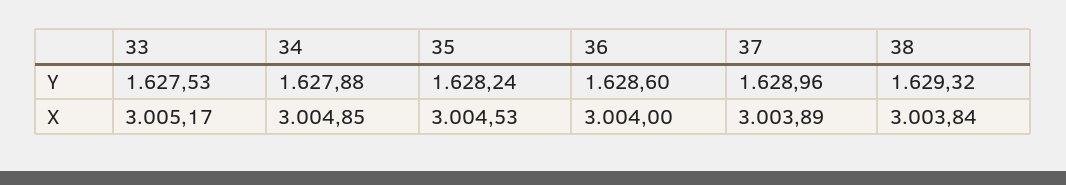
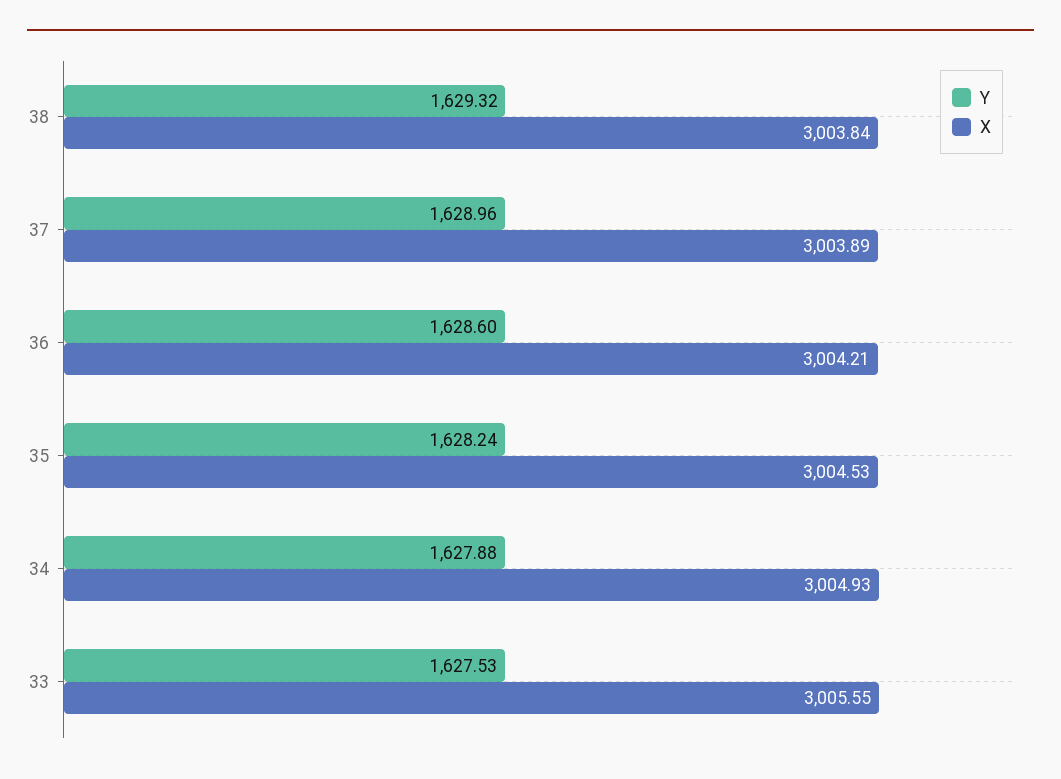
  {
    "Y": {
      "33": 1627.53,
      "34": 1627.88,
      "35": 1628.24,
      "36": 1628.6,
      "37": 1628.96,
      "38": 1629.32
    },
    "X": {
-     "33": 3005.17,
+     "33": 3005.55,
-     "34": 3004.85,
+     "34": 3004.93,
      "35": 3004.53,
-     "36": 3004,
+     "36": 3004.21,
      "37": 3003.89,
      "38": 3003.84
    }
  }

